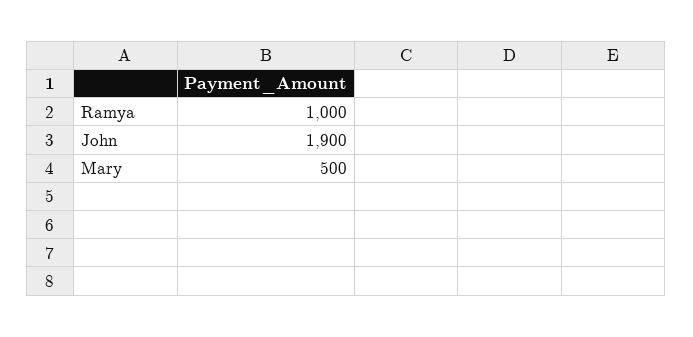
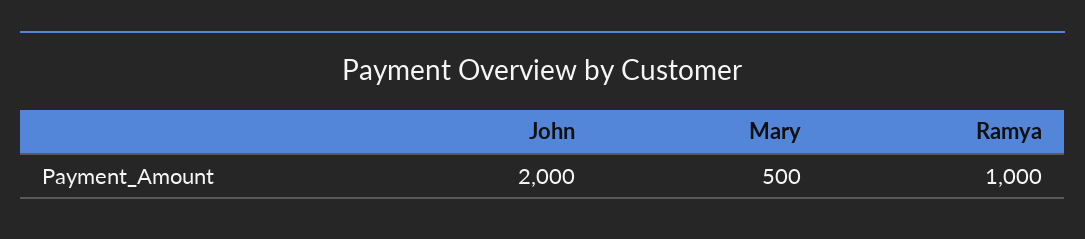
  {
    "Ramya": 1000,
-   "John": 1900,
+   "John": 2000,
    "Mary": 500
  }

